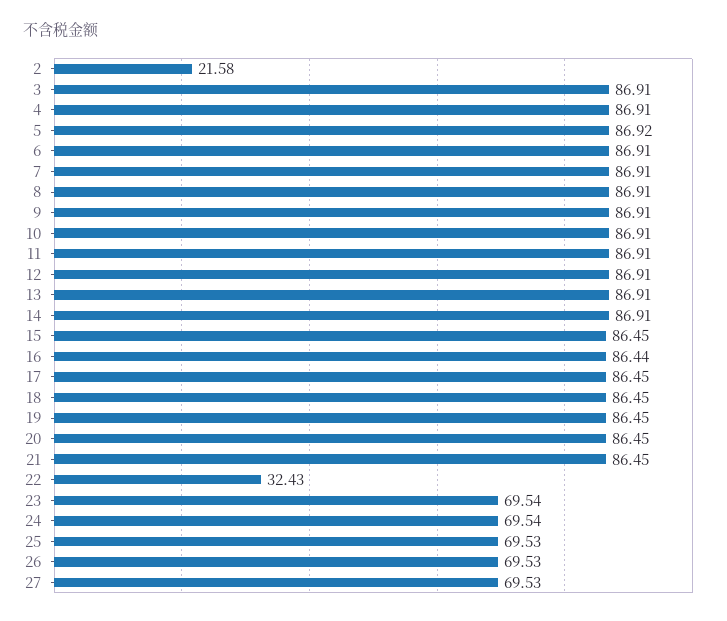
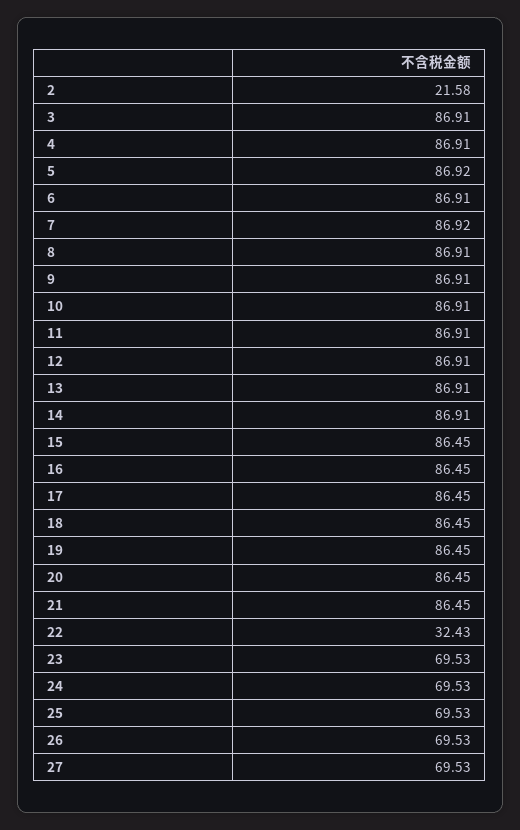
  {
    "2": 21.58,
    "3": 86.91,
    "4": 86.91,
    "5": 86.92,
    "6": 86.91,
-   "7": 86.91,
+   "7": 86.92,
    "8": 86.91,
    "9": 86.91,
    "10": 86.91,
    "11": 86.91,
    "12": 86.91,
    "13": 86.91,
    "14": 86.91,
    "15": 86.45,
-   "16": 86.44,
+   "16": 86.45,
    "17": 86.45,
    "18": 86.45,
    "19": 86.45,
    "20": 86.45,
    "21": 86.45,
    "22": 32.43,
-   "23": 69.54,
+   "23": 69.53,
-   "24": 69.54,
+   "24": 69.53,
    "25": 69.53,
    "26": 69.53,
    "27": 69.53
  }

